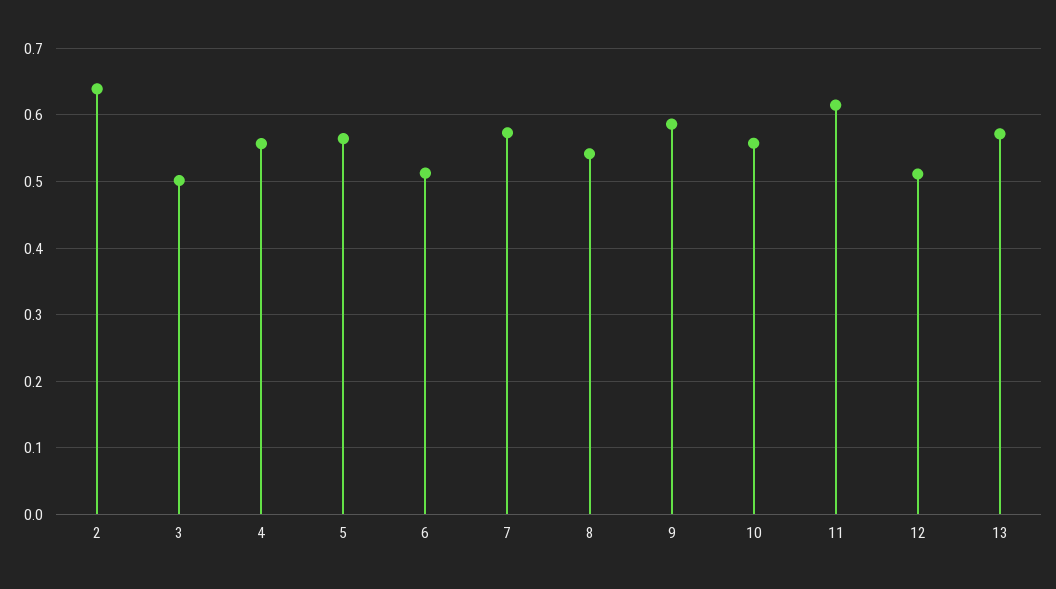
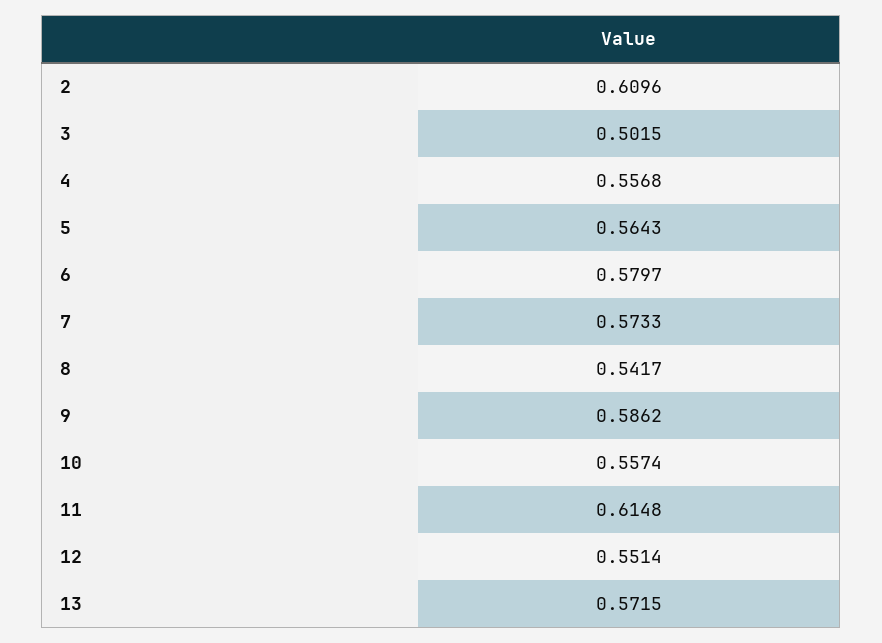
  {
-   "2": 0.64,
+   "2": 0.6096,
    "3": 0.5015,
    "4": 0.5568,
    "5": 0.5643,
-   "6": 0.51,
+   "6": 0.5797,
    "7": 0.5733,
    "8": 0.5417,
    "9": 0.5862,
    "10": 0.5574,
    "11": 0.6148,
-   "12": 0.51,
+   "12": 0.5514,
    "13": 0.5715
  }

